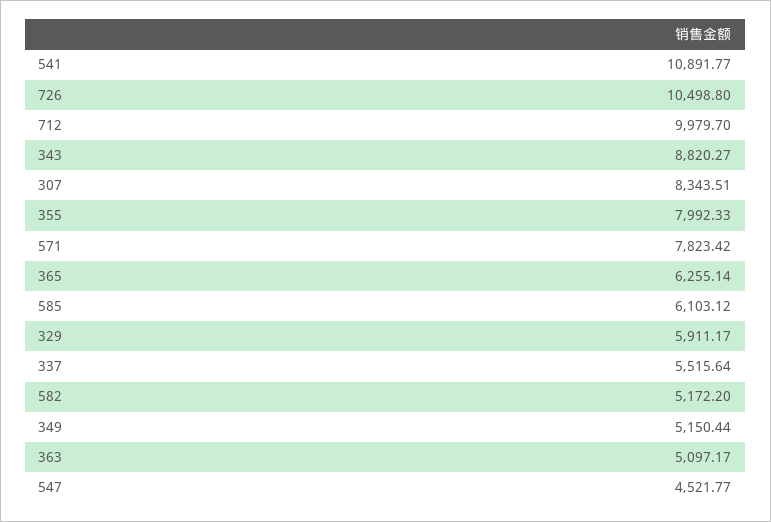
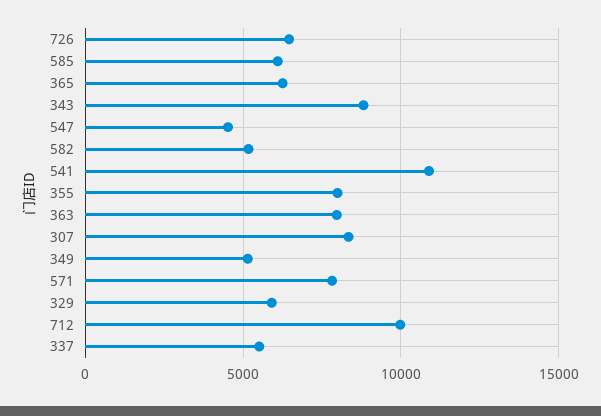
  {
    "541": 10891.77,
-   "726": 10498.8,
+   "726": 6500,
    "712": 9979.7,
    "343": 8820.27,
    "307": 8343.51,
    "355": 7992.33,
    "571": 7823.42,
    "365": 6255.14,
    "585": 6103.12,
    "329": 5911.17,
    "337": 5515.64,
    "582": 5172.2,
    "349": 5150.44,
-   "363": 5097.17,
+   "363": 8000,
    "547": 4521.77
  }

